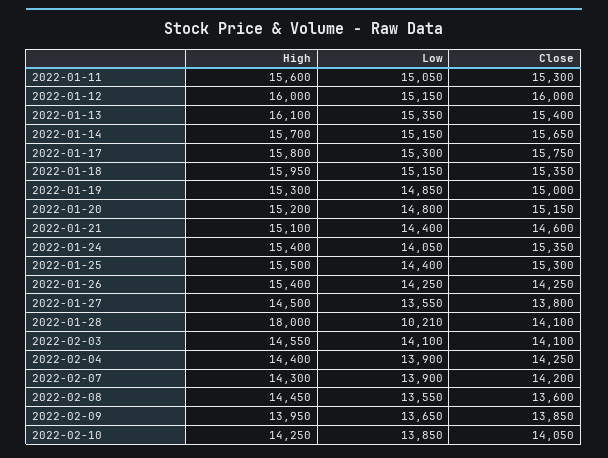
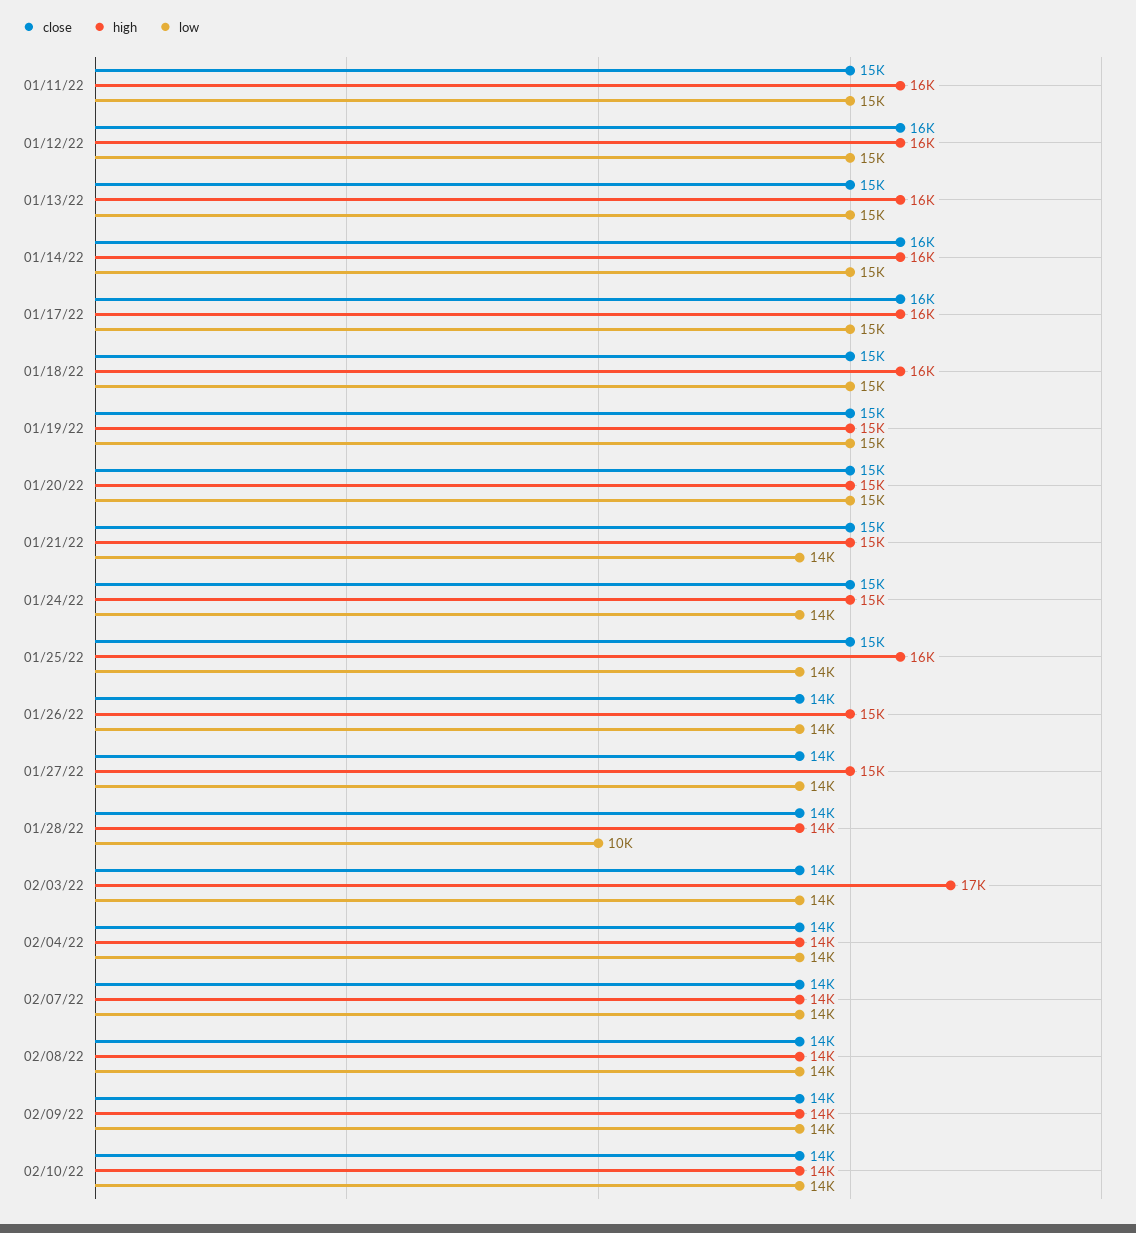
  {
    "High": {
      "2022-01-11": 15600,
      "2022-01-12": 16000,
      "2022-01-13": 16100,
      "2022-01-14": 15700,
      "2022-01-17": 15800,
      "2022-01-18": 15950,
      "2022-01-19": 15300,
      "2022-01-20": 15200,
      "2022-01-21": 15100,
      "2022-01-24": 15400,
      "2022-01-25": 15500,
      "2022-01-26": 15400,
      "2022-01-27": 14500,
-     "2022-01-28": 18000,
+     "2022-01-28": 14000,
-     "2022-02-03": 14550,
+     "2022-02-03": 17000,
      "2022-02-04": 14400,
      "2022-02-07": 14300,
      "2022-02-08": 14450,
      "2022-02-09": 13950,
      "2022-02-10": 14250
    },
    "Low": {
      "2022-01-11": 15050,
      "2022-01-12": 15150,
      "2022-01-13": 15350,
      "2022-01-14": 15150,
      "2022-01-17": 15300,
      "2022-01-18": 15150,
      "2022-01-19": 14850,
      "2022-01-20": 14800,
      "2022-01-21": 14400,
      "2022-01-24": 14050,
      "2022-01-25": 14400,
      "2022-01-26": 14250,
      "2022-01-27": 13550,
      "2022-01-28": 10210,
      "2022-02-03": 14100,
      "2022-02-04": 13900,
      "2022-02-07": 13900,
      "2022-02-08": 13550,
      "2022-02-09": 13650,
      "2022-02-10": 13850
    },
    "Close": {
      "2022-01-11": 15300,
      "2022-01-12": 16000,
      "2022-01-13": 15400,
      "2022-01-14": 15650,
      "2022-01-17": 15750,
      "2022-01-18": 15350,
      "2022-01-19": 15000,
      "2022-01-20": 15150,
      "2022-01-21": 14600,
      "2022-01-24": 15350,
      "2022-01-25": 15300,
      "2022-01-26": 14250,
      "2022-01-27": 13800,
      "2022-01-28": 14100,
      "2022-02-03": 14100,
      "2022-02-04": 14250,
      "2022-02-07": 14200,
      "2022-02-08": 13600,
      "2022-02-09": 13850,
      "2022-02-10": 14050
    }
  }

